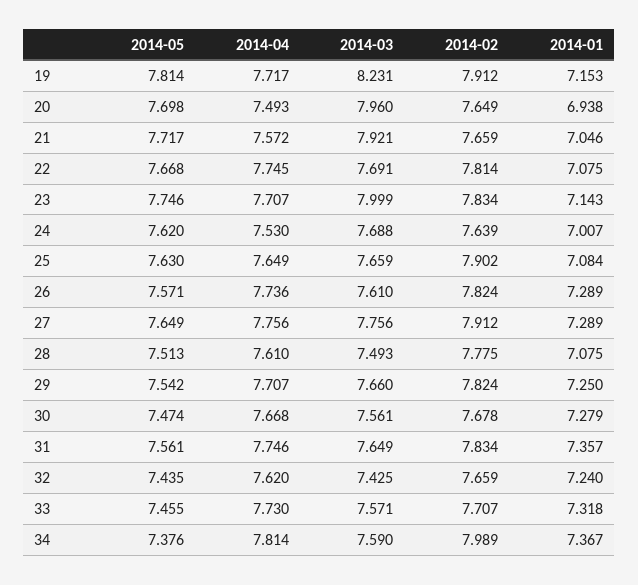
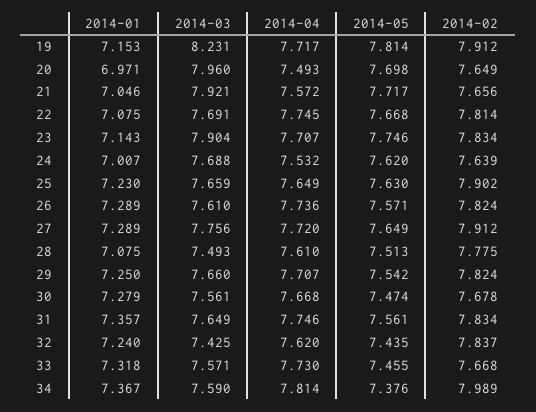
  {
    "2014-05": {
      "19": 7.814,
      "20": 7.698,
      "21": 7.717,
      "22": 7.668,
      "23": 7.746,
      "24": 7.62,
      "25": 7.63,
      "26": 7.571,
      "27": 7.649,
      "28": 7.513,
      "29": 7.542,
      "30": 7.474,
      "31": 7.561,
      "32": 7.435,
      "33": 7.455,
      "34": 7.376
    },
    "2014-04": {
      "19": 7.717,
      "20": 7.493,
      "21": 7.572,
      "22": 7.745,
      "23": 7.707,
-     "24": 7.53,
+     "24": 7.532,
      "25": 7.649,
      "26": 7.736,
-     "27": 7.756,
+     "27": 7.72,
      "28": 7.61,
      "29": 7.707,
      "30": 7.668,
      "31": 7.746,
      "32": 7.62,
      "33": 7.73,
      "34": 7.814
    },
    "2014-03": {
      "19": 8.231,
      "20": 7.96,
      "21": 7.921,
      "22": 7.691,
-     "23": 7.999,
+     "23": 7.904,
      "24": 7.688,
      "25": 7.659,
      "26": 7.61,
      "27": 7.756,
      "28": 7.493,
      "29": 7.66,
      "30": 7.561,
      "31": 7.649,
      "32": 7.425,
      "33": 7.571,
      "34": 7.59
    },
    "2014-02": {
      "19": 7.912,
      "20": 7.649,
-     "21": 7.659,
+     "21": 7.656,
      "22": 7.814,
      "23": 7.834,
      "24": 7.639,
      "25": 7.902,
      "26": 7.824,
      "27": 7.912,
      "28": 7.775,
      "29": 7.824,
      "30": 7.678,
      "31": 7.834,
-     "32": 7.659,
+     "32": 7.837,
-     "33": 7.707,
+     "33": 7.668,
      "34": 7.989
    },
    "2014-01": {
      "19": 7.153,
-     "20": 6.938,
+     "20": 6.971,
      "21": 7.046,
      "22": 7.075,
      "23": 7.143,
      "24": 7.007,
-     "25": 7.084,
+     "25": 7.23,
      "26": 7.289,
      "27": 7.289,
      "28": 7.075,
      "29": 7.25,
      "30": 7.279,
      "31": 7.357,
      "32": 7.24,
      "33": 7.318,
      "34": 7.367
    }
  }

